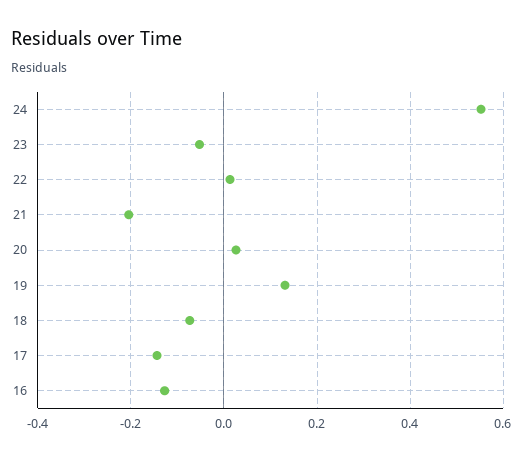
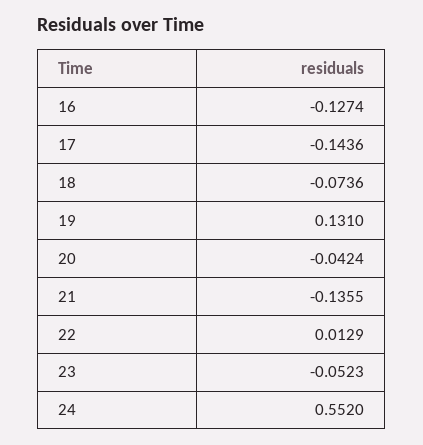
  {
    "24": 0.552,
    "23": -0.0523,
    "22": 0.0129,
-   "21": -0.2,
+   "21": -0.1355,
-   "20": 0.02,
+   "20": -0.0424,
    "19": 0.131,
    "18": -0.0736,
    "17": -0.1436,
    "16": -0.1274
  }

